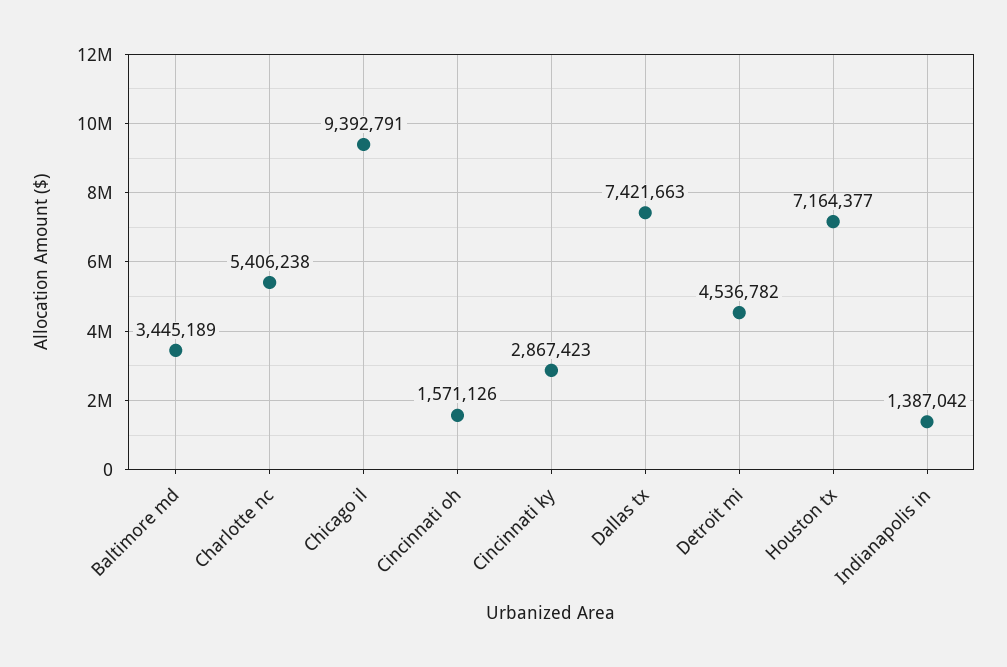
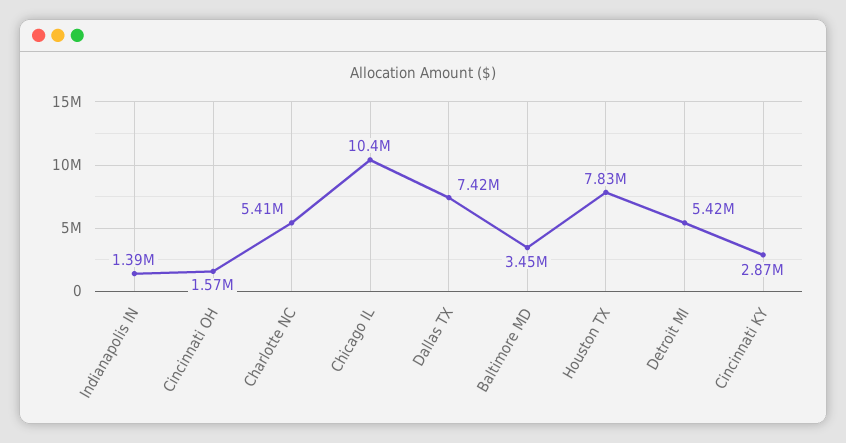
  {
    "Baltimore md": 3445189,
    "Charlotte nc": 5406238,
-   "Chicago il": 9392791,
+   "Chicago il": 10400000,
    "Cincinnati oh": 1571126,
    "Cincinnati ky": 2867423,
    "Dallas tx": 7421663,
-   "Detroit mi": 4536782,
+   "Detroit mi": 5420000,
-   "Houston tx": 7164377,
+   "Houston tx": 7830000,
    "Indianapolis in": 1387042
  }

